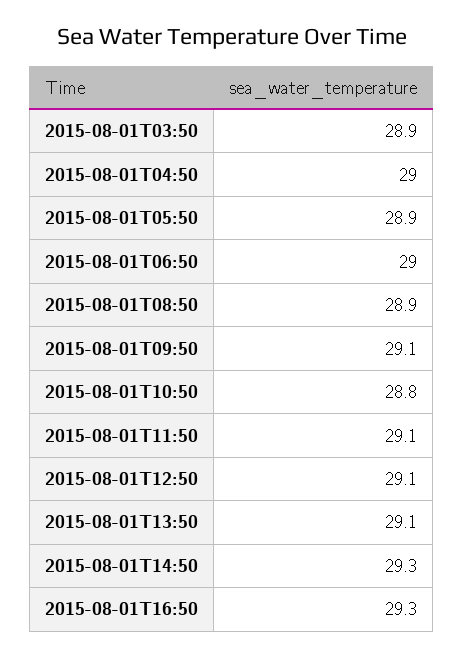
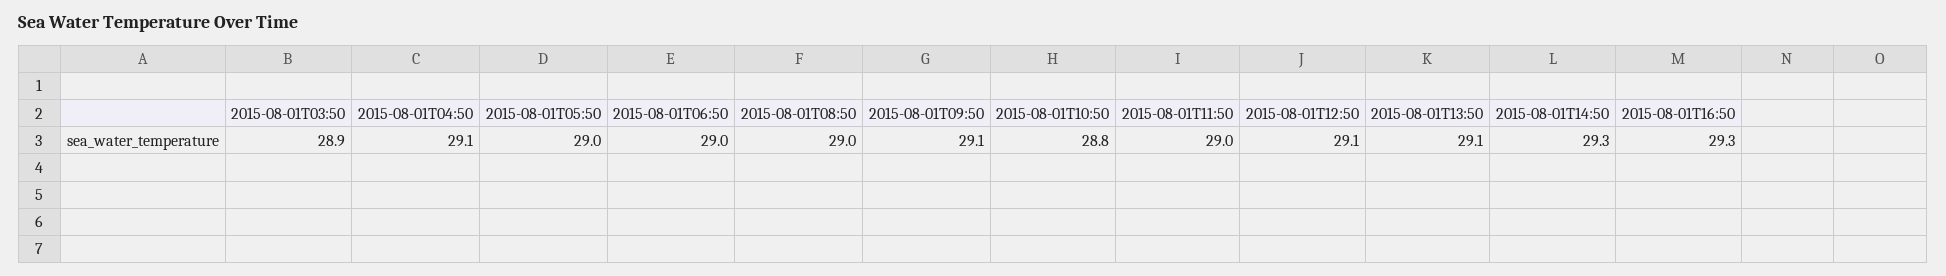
  {
    "2015-08-01T03:50": 28.9,
-   "2015-08-01T04:50": 29,
+   "2015-08-01T04:50": 29.1,
-   "2015-08-01T05:50": 28.9,
+   "2015-08-01T05:50": 29,
    "2015-08-01T06:50": 29,
-   "2015-08-01T08:50": 28.9,
+   "2015-08-01T08:50": 29,
    "2015-08-01T09:50": 29.1,
    "2015-08-01T10:50": 28.8,
-   "2015-08-01T11:50": 29.1,
+   "2015-08-01T11:50": 29,
    "2015-08-01T12:50": 29.1,
    "2015-08-01T13:50": 29.1,
    "2015-08-01T14:50": 29.3,
    "2015-08-01T16:50": 29.3
  }

